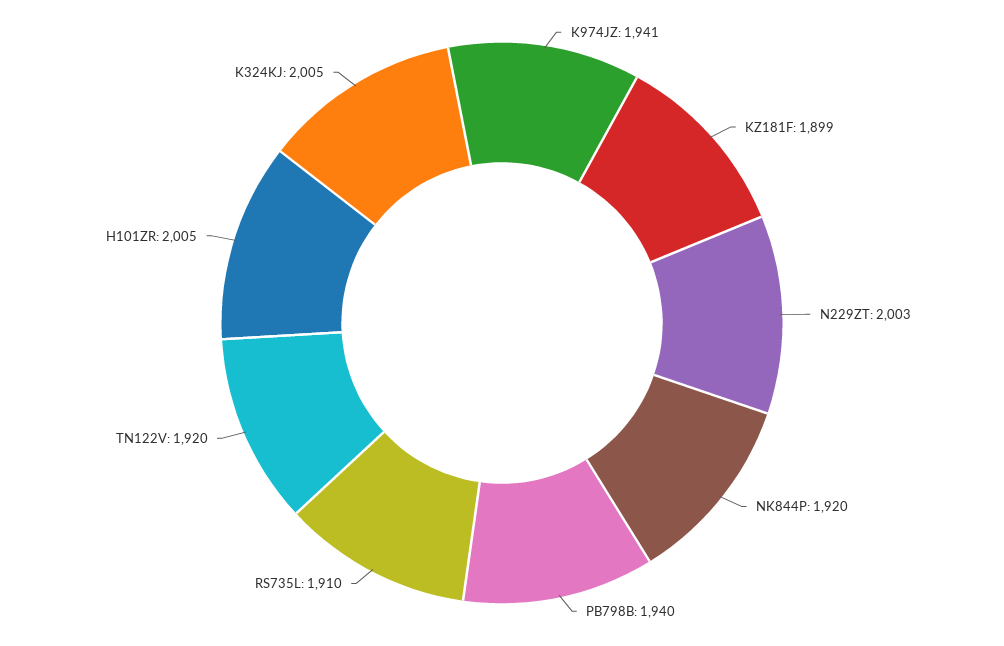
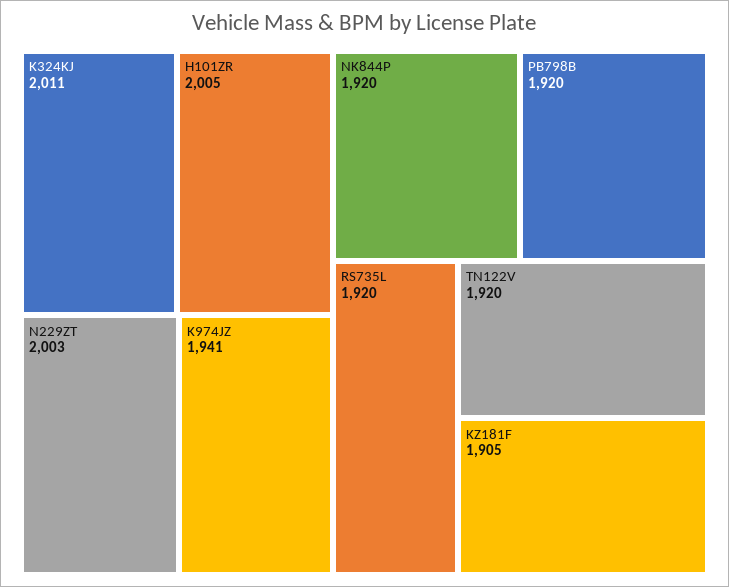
  {
    "K974JZ": 1941,
-   "KZ181F": 1899,
+   "KZ181F": 1905,
    "N229ZT": 2003,
    "NK844P": 1920,
-   "PB798B": 1940,
+   "PB798B": 1920,
-   "RS735L": 1910,
+   "RS735L": 1920,
    "TN122V": 1920,
    "H101ZR": 2005,
-   "K324KJ": 2005
+   "K324KJ": 2011
  }

